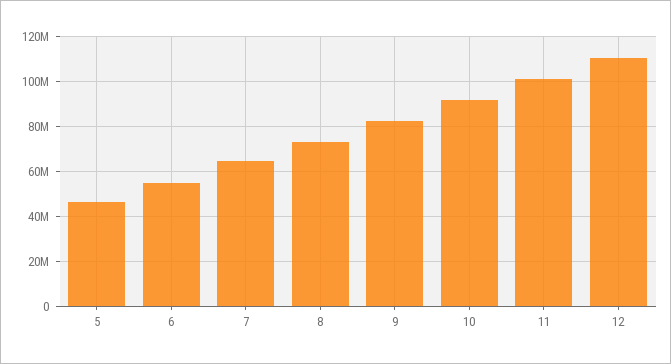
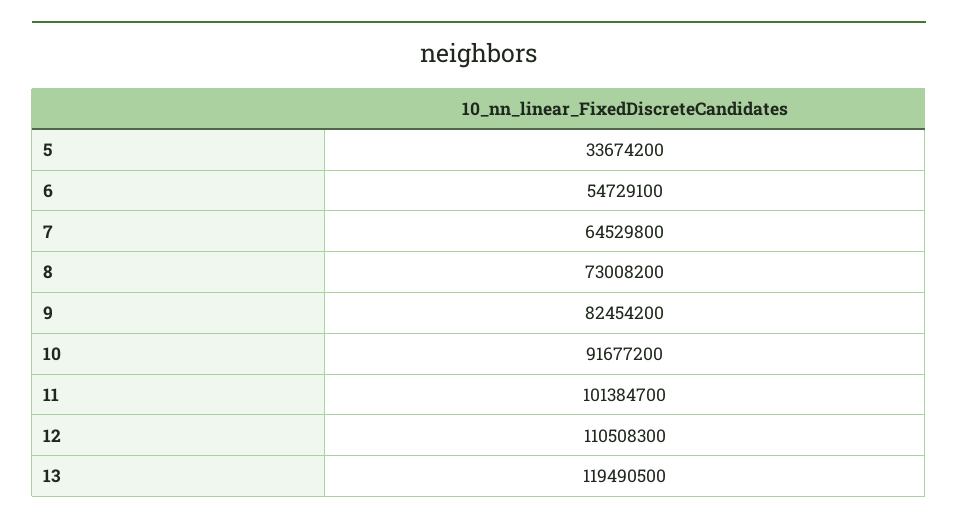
  {
-   "5": 45000000,
+   "5": 33674200,
    "6": 54729100,
    "7": 64529800,
    "8": 73008200,
    "9": 82454200,
    "10": 91677200,
    "11": 101384700,
-   "12": 110508300
+   "12": 110508300,
+   "13": 119490500
  }

